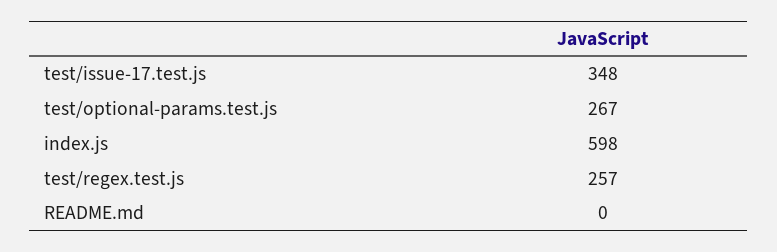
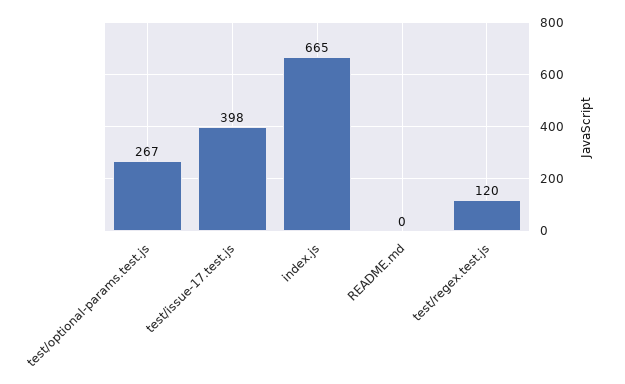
  {
-   "test/issue-17.test.js": 348,
+   "test/issue-17.test.js": 398,
    "test/optional-params.test.js": 267,
-   "index.js": 598,
+   "index.js": 665,
-   "test/regex.test.js": 257,
+   "test/regex.test.js": 120,
    "README.md": 0
  }

